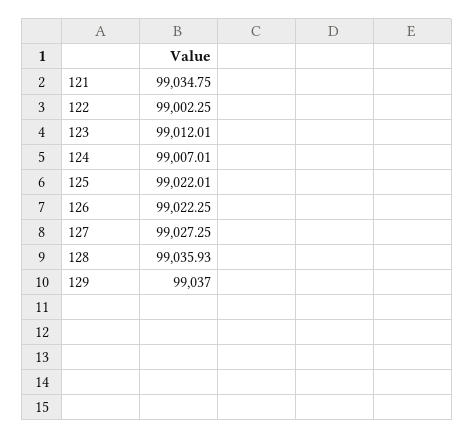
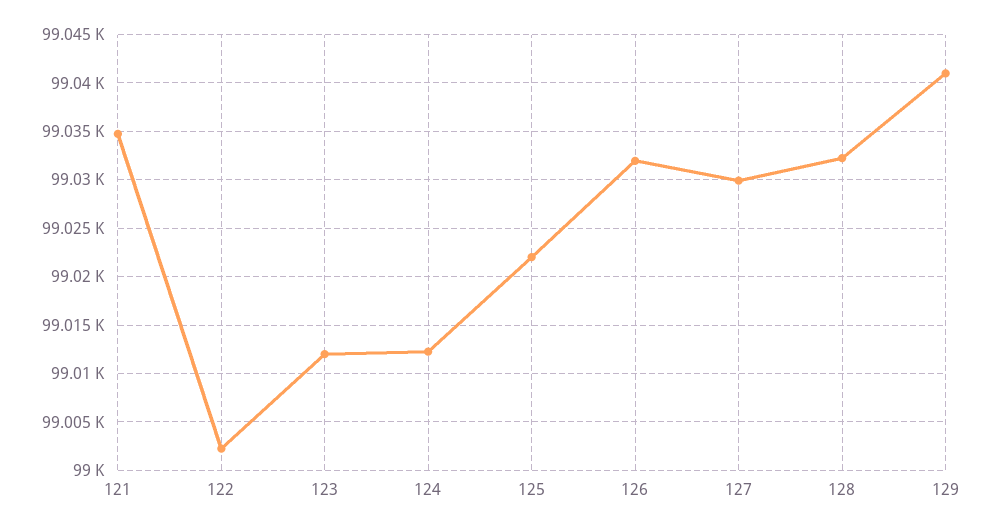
  {
    "121": 99034.75,
    "122": 99002.25,
    "123": 99012.01,
-   "124": 99007.01,
+   "124": 99012,
    "125": 99022.01,
-   "126": 99022.25,
+   "126": 99032,
-   "127": 99027.25,
+   "127": 99030,
-   "128": 99035.93,
+   "128": 99032,
-   "129": 99037
+   "129": 99041
  }

